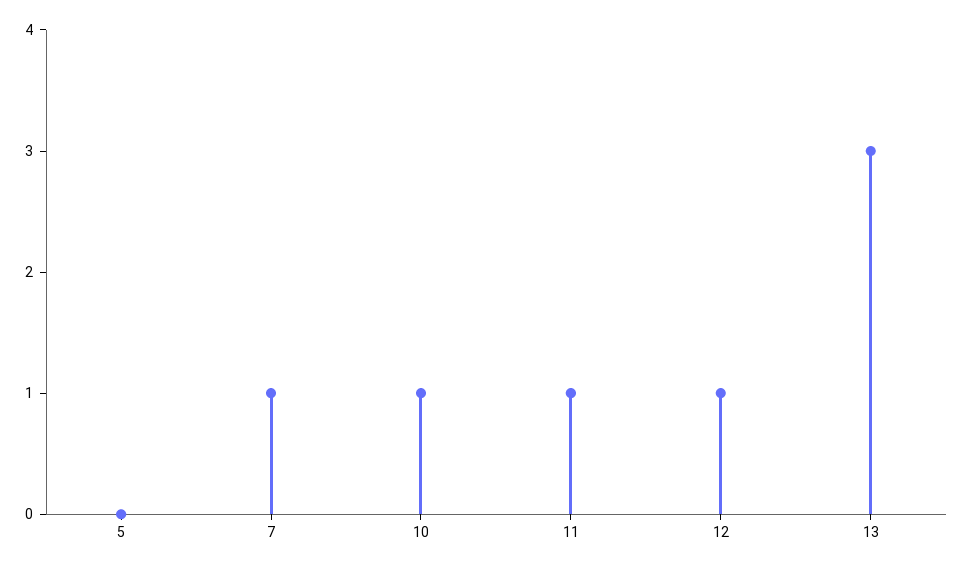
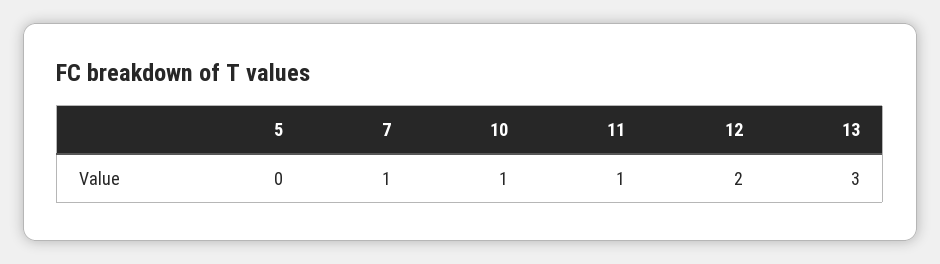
  {
    "5": 0,
    "7": 1,
    "10": 1,
    "11": 1,
-   "12": 1,
+   "12": 2,
    "13": 3
  }

